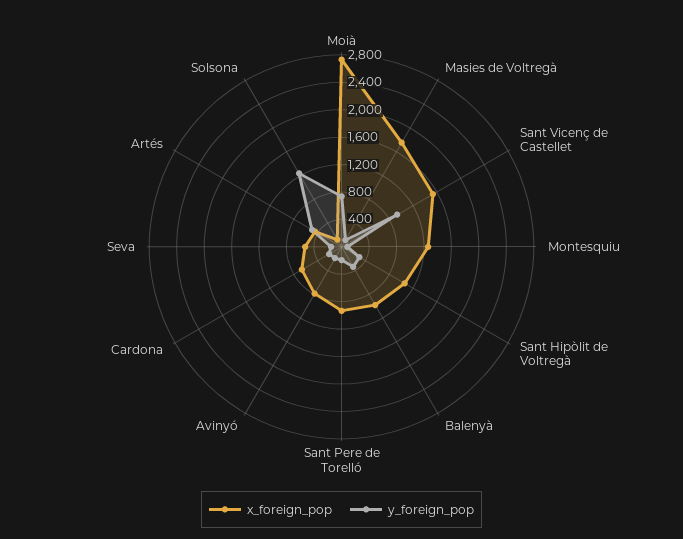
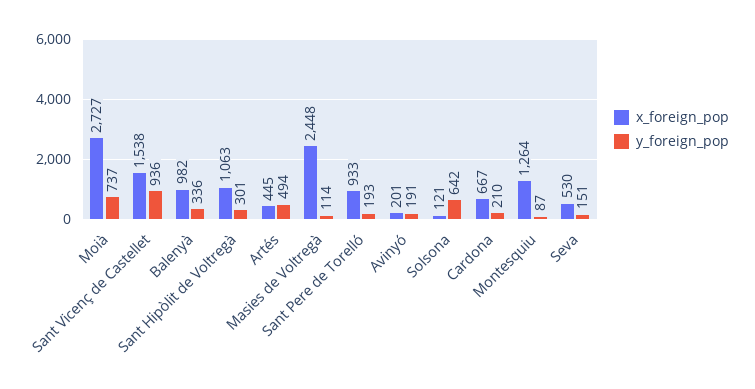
  {
    "x_foreign_pop": {
      "Moià": 2727,
-     "Masies de Voltregà": 1800,
+     "Masies de Voltregà": 2448,
      "Sant Vicenç de Castellet": 1538,
      "Montesquiu": 1264,
      "Sant Hipòlit de Voltregà": 1063,
      "Balenyà": 982,
      "Sant Pere de Torelló": 933,
-     "Avinyó": 800,
+     "Avinyó": 201,
      "Cardona": 667,
      "Seva": 530,
      "Artés": 445,
      "Solsona": 121
    },
    "y_foreign_pop": {
      "Moià": 737,
      "Masies de Voltregà": 114,
      "Sant Vicenç de Castellet": 936,
      "Montesquiu": 87,
      "Sant Hipòlit de Voltregà": 301,
      "Balenyà": 336,
      "Sant Pere de Torelló": 193,
      "Avinyó": 191,
      "Cardona": 210,
      "Seva": 151,
      "Artés": 494,
-     "Solsona": 1200
+     "Solsona": 642
    }
  }

